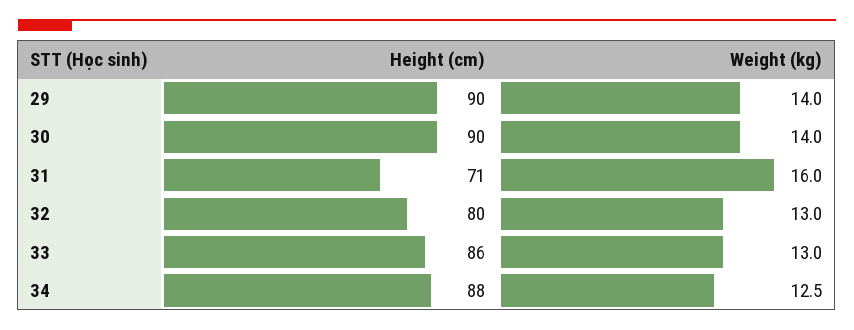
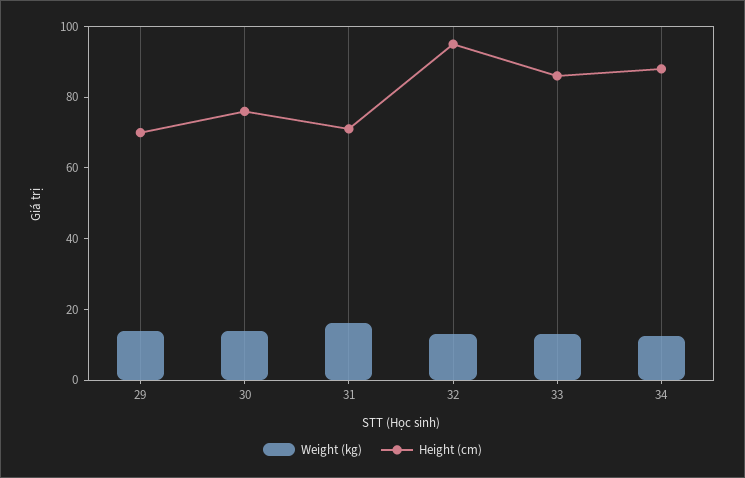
  {
    "Height (cm)": {
-     "29": 90,
+     "29": 70,
-     "30": 90,
+     "30": 75,
      "31": 71,
-     "32": 80,
+     "32": 95,
      "33": 86,
      "34": 88
    },
    "Weight (kg)": {
      "29": 14,
      "30": 14,
      "31": 16,
      "32": 13,
      "33": 13,
      "34": 12.5
    }
  }

